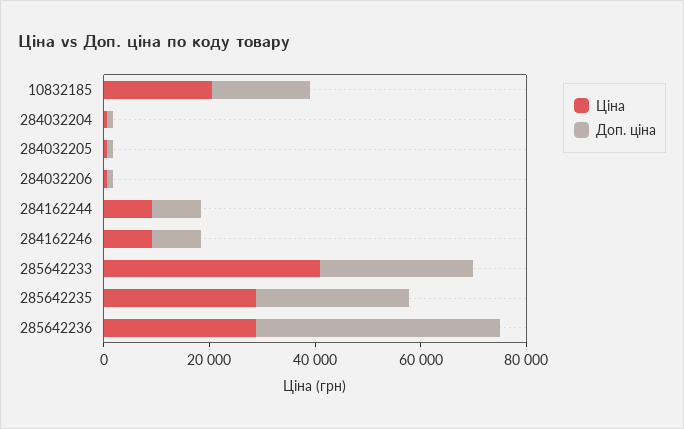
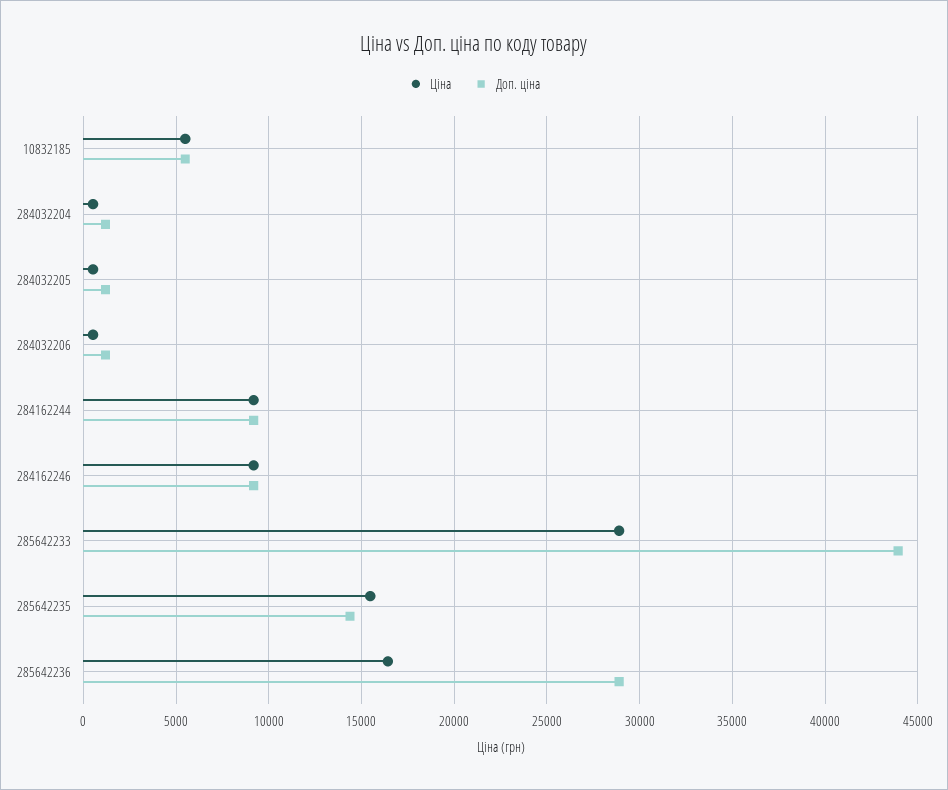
  {
    "Ціна": {
-     "10832185": 20000,
+     "10832185": 5500,
      "284032204": 500,
      "284032205": 500,
      "284032206": 500,
      "284162244": 9000,
      "284162246": 9000,
-     "285642233": 40000,
+     "285642233": 29000,
-     "285642235": 30000,
+     "285642235": 15500,
-     "285642236": 30000
+     "285642236": 16500
    },
    "Доп. ціна": {
-     "10832185": 20000,
+     "10832185": 5500,
      "284032204": 1000,
      "284032205": 1000,
      "284032206": 1000,
      "284162244": 9000,
      "284162246": 9000,
-     "285642233": 30000,
+     "285642233": 44000,
-     "285642235": 30000,
+     "285642235": 14500,
-     "285642236": 45000
+     "285642236": 29000
    }
  }

